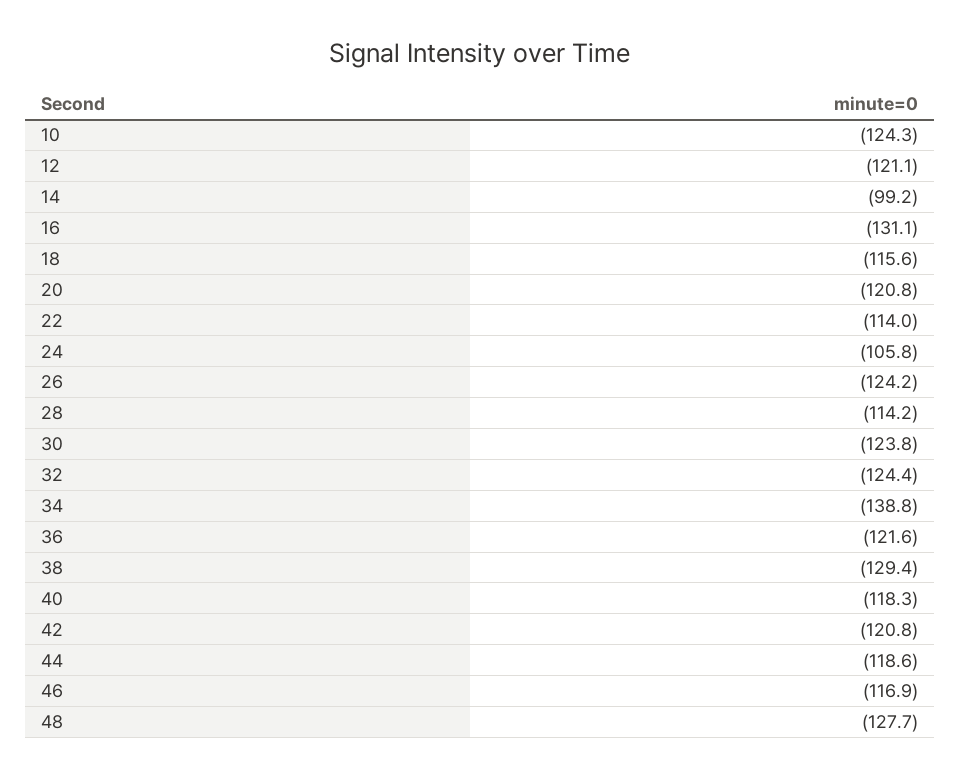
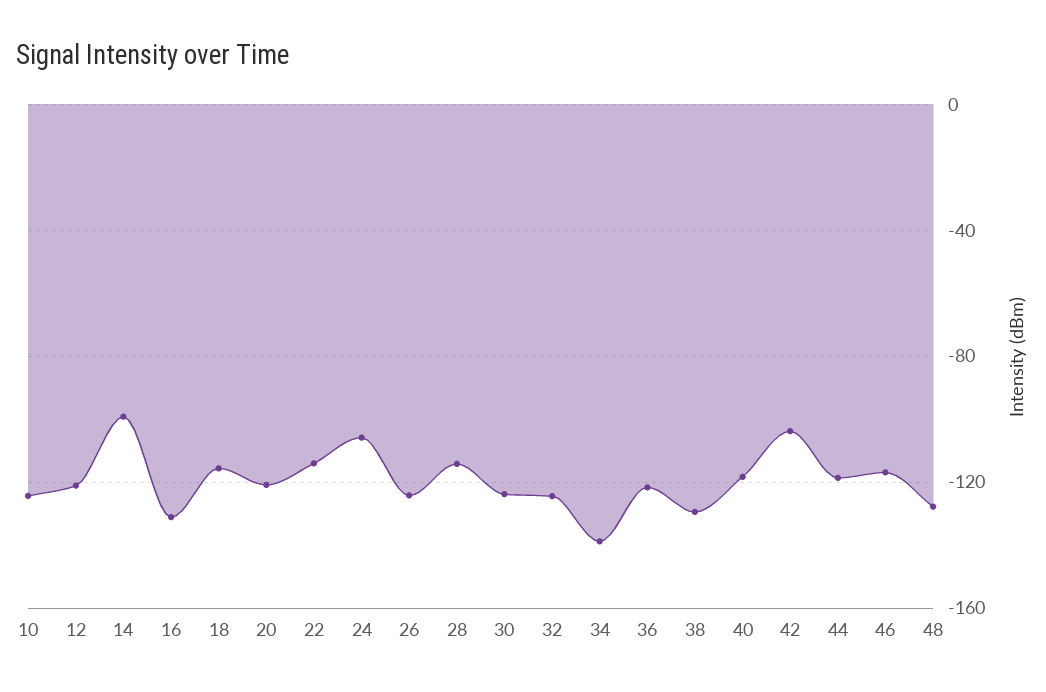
  {
    "10": -124.3,
    "12": -121.1,
    "14": -99.2,
    "16": -131.1,
    "18": -115.6,
    "20": -120.8,
    "22": -114,
    "24": -105.8,
    "26": -124.2,
    "28": -114.2,
    "30": -123.8,
    "32": -124.4,
    "34": -138.8,
    "36": -121.6,
    "38": -129.4,
    "40": -118.3,
-   "42": -120.8,
+   "42": -105,
    "44": -118.6,
    "46": -116.9,
    "48": -127.7
  }

